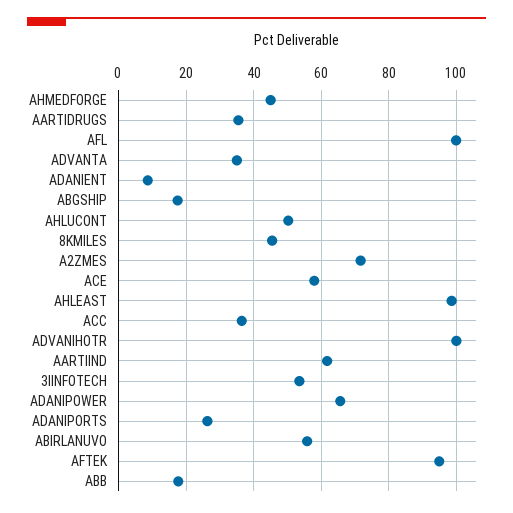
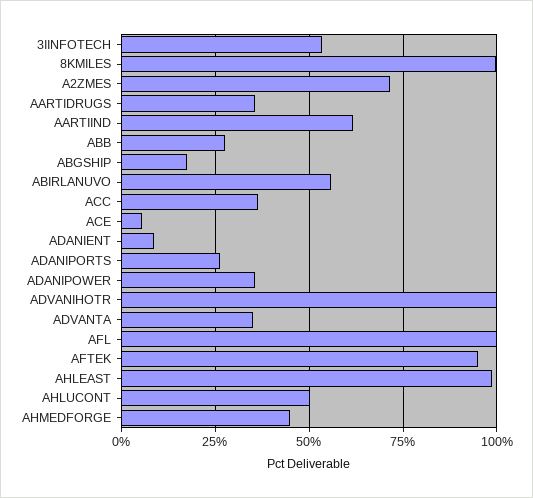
  {
    "AHMEDFORGE": 46,
    "AARTIDRUGS": 36,
    "AFL": 100,
    "ADVANTA": 36,
    "ADANIENT": 8,
    "ABGSHIP": 18,
    "AHLUCONT": 50,
-   "8KMILES": 46,
+   "8KMILES": 100,
    "A2ZMES": 72,
-   "ACE": 58,
+   "ACE": 5,
    "AHLEAST": 98,
    "ACC": 36,
    "ADVANIHOTR": 100,
    "AARTIIND": 62,
    "3IINFOTECH": 54,
-   "ADANIPOWER": 66,
+   "ADANIPOWER": 35,
    "ADANIPORTS": 26,
    "ABIRLANUVO": 56,
    "AFTEK": 94,
-   "ABB": 18
+   "ABB": 27.5
  }

